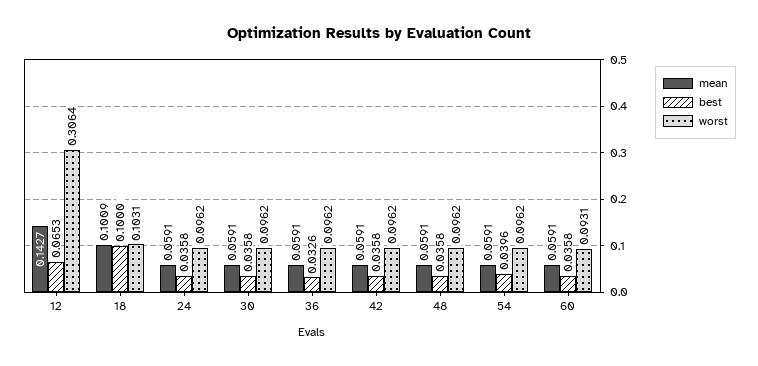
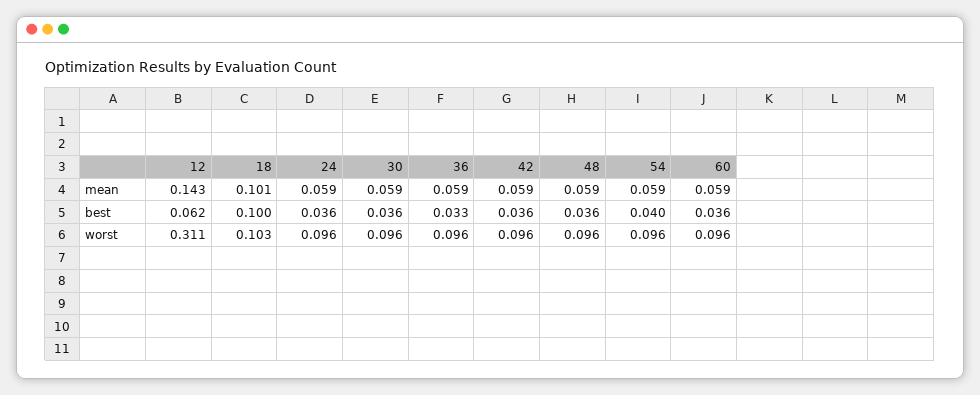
  {
    "mean": {
      "12": 0.1427,
      "18": 0.1009,
      "24": 0.0591,
      "30": 0.0591,
      "36": 0.0591,
      "42": 0.0591,
      "48": 0.0591,
      "54": 0.0591,
      "60": 0.0591
    },
    "best": {
-     "12": 0.0653,
+     "12": 0.062,
      "18": 0.1,
      "24": 0.0358,
      "30": 0.0358,
      "36": 0.0326,
      "42": 0.0358,
      "48": 0.0358,
      "54": 0.0396,
      "60": 0.0358
    },
    "worst": {
-     "12": 0.3064,
+     "12": 0.311,
      "18": 0.1031,
      "24": 0.0962,
      "30": 0.0962,
      "36": 0.0962,
      "42": 0.0962,
      "48": 0.0962,
      "54": 0.0962,
-     "60": 0.0931
+     "60": 0.096
    }
  }

